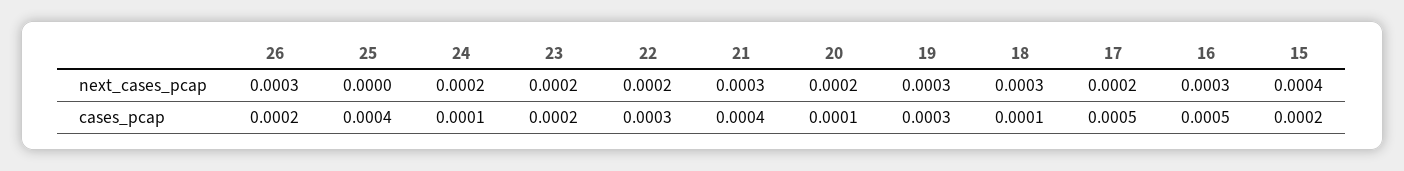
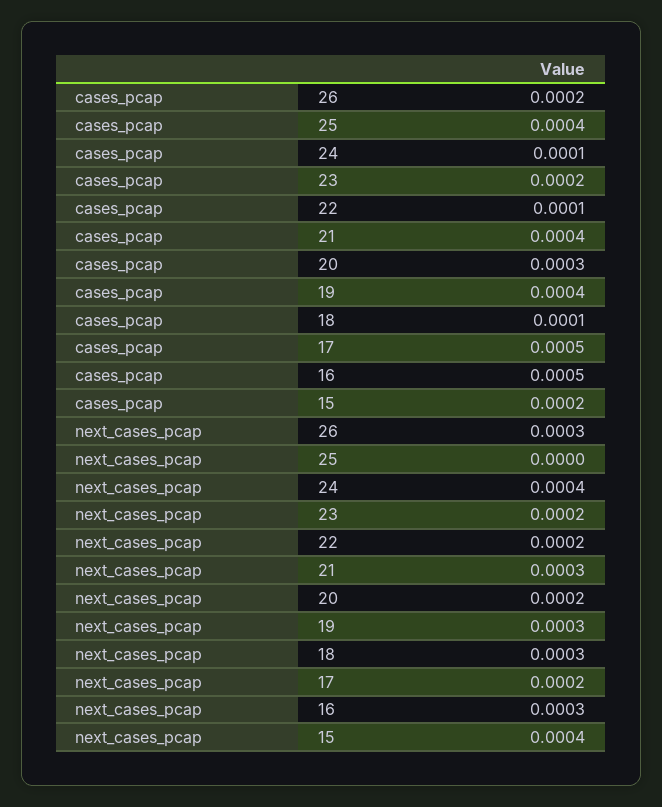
  {
    "26": {
      "next_cases_pcap": 0.0003,
      "cases_pcap": 0.0002
    },
    "25": {
      "next_cases_pcap": 0,
      "cases_pcap": 0.0004
    },
    "24": {
-     "next_cases_pcap": 0.0002,
+     "next_cases_pcap": 0.0004,
      "cases_pcap": 0.0001
    },
    "23": {
      "next_cases_pcap": 0.0002,
      "cases_pcap": 0.0002
    },
    "22": {
      "next_cases_pcap": 0.0002,
-     "cases_pcap": 0.0003
+     "cases_pcap": 0.0001
    },
    "21": {
      "next_cases_pcap": 0.0003,
      "cases_pcap": 0.0004
    },
    "20": {
      "next_cases_pcap": 0.0002,
-     "cases_pcap": 0.0001
+     "cases_pcap": 0.0003
    },
    "19": {
      "next_cases_pcap": 0.0003,
-     "cases_pcap": 0.0003
+     "cases_pcap": 0.0004
    },
    "18": {
      "next_cases_pcap": 0.0003,
      "cases_pcap": 0.0001
    },
    "17": {
      "next_cases_pcap": 0.0002,
      "cases_pcap": 0.0005
    },
    "16": {
      "next_cases_pcap": 0.0003,
      "cases_pcap": 0.0005
    },
    "15": {
      "next_cases_pcap": 0.0004,
      "cases_pcap": 0.0002
    }
  }

